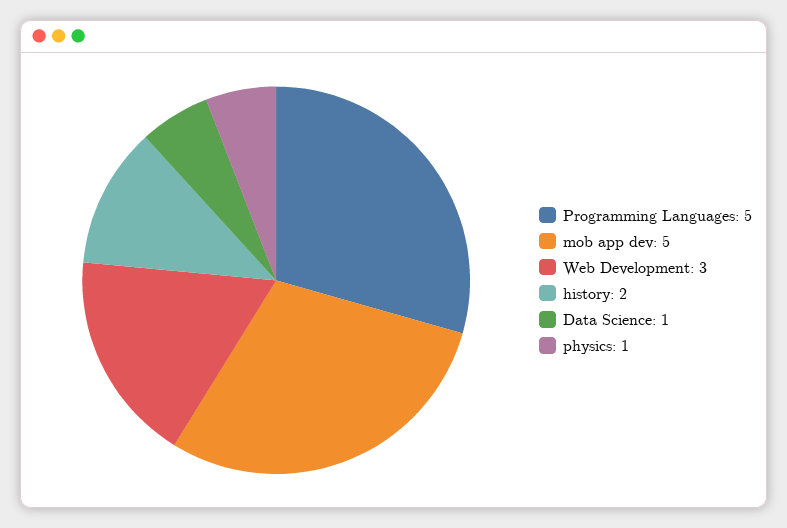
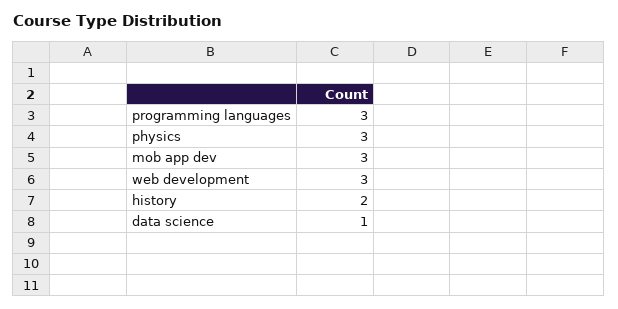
  {
-   "Programming Languages": 5,
+   "Programming Languages": 3,
-   "mob app dev": 5,
+   "mob app dev": 3,
    "Web Development": 3,
    "history": 2,
    "Data Science": 1,
-   "physics": 1
+   "physics": 3
  }

